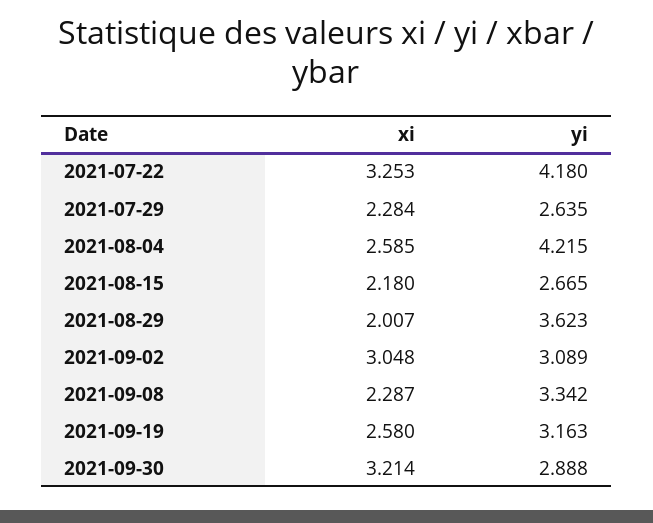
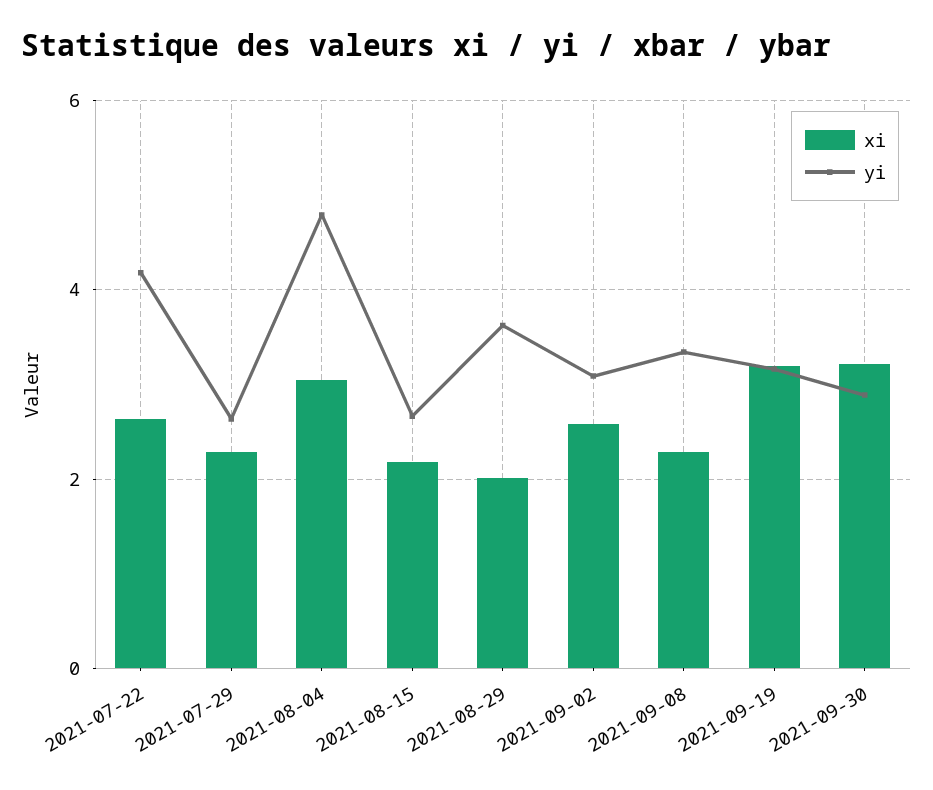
  {
    "xi": {
-     "2021-07-22": 3.253,
+     "2021-07-22": 2.6,
      "2021-07-29": 2.284,
-     "2021-08-04": 2.585,
+     "2021-08-04": 3,
      "2021-08-15": 2.18,
      "2021-08-29": 2.007,
-     "2021-09-02": 3.048,
+     "2021-09-02": 2.6,
      "2021-09-08": 2.287,
-     "2021-09-19": 2.58,
+     "2021-09-19": 3.2,
      "2021-09-30": 3.214
    },
    "yi": {
      "2021-07-22": 4.18,
      "2021-07-29": 2.635,
-     "2021-08-04": 4.215,
+     "2021-08-04": 4.8,
      "2021-08-15": 2.665,
      "2021-08-29": 3.623,
      "2021-09-02": 3.089,
      "2021-09-08": 3.342,
      "2021-09-19": 3.163,
      "2021-09-30": 2.888
    }
  }

